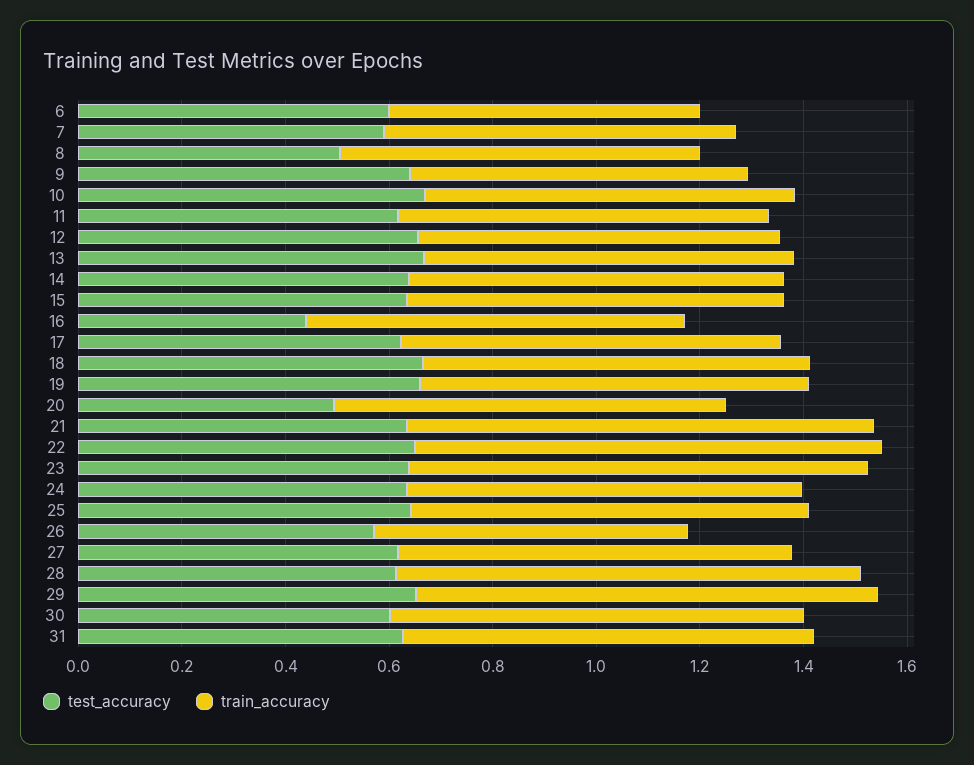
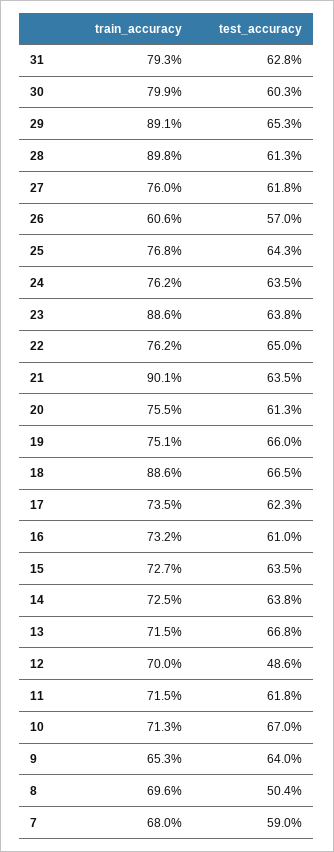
  {
    "test_accuracy": {
-     "6": 0.6,
      "7": 0.59,
      "8": 0.504,
      "9": 0.64,
      "10": 0.67,
      "11": 0.618,
-     "12": 0.65,
+     "12": 0.486,
      "13": 0.668,
      "14": 0.638,
      "15": 0.635,
-     "16": 0.45,
+     "16": 0.61,
      "17": 0.623,
      "18": 0.665,
      "19": 0.66,
-     "20": 0.5,
+     "20": 0.613,
      "21": 0.635,
      "22": 0.65,
      "23": 0.638,
      "24": 0.635,
      "25": 0.643,
      "26": 0.57,
      "27": 0.618,
      "28": 0.613,
      "29": 0.653,
      "30": 0.603,
      "31": 0.628
    },
    "train_accuracy": {
-     "6": 0.6,
      "7": 0.68,
      "8": 0.696,
      "9": 0.653,
      "10": 0.713,
      "11": 0.715,
      "12": 0.7,
      "13": 0.715,
      "14": 0.725,
      "15": 0.727,
      "16": 0.732,
      "17": 0.735,
-     "18": 0.75,
+     "18": 0.886,
      "19": 0.751,
      "20": 0.755,
      "21": 0.901,
-     "22": 0.9,
+     "22": 0.762,
      "23": 0.886,
      "24": 0.762,
      "25": 0.768,
      "26": 0.606,
      "27": 0.76,
      "28": 0.898,
      "29": 0.891,
      "30": 0.799,
      "31": 0.793
    }
  }

